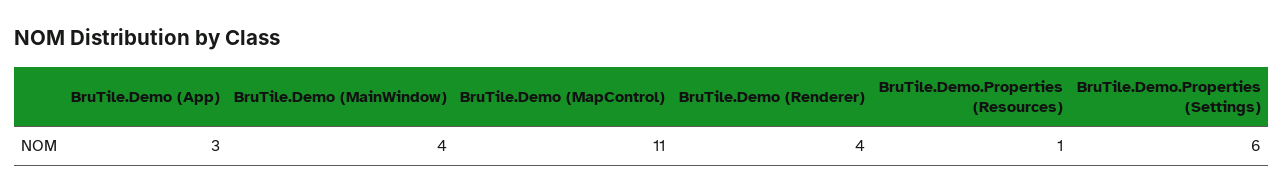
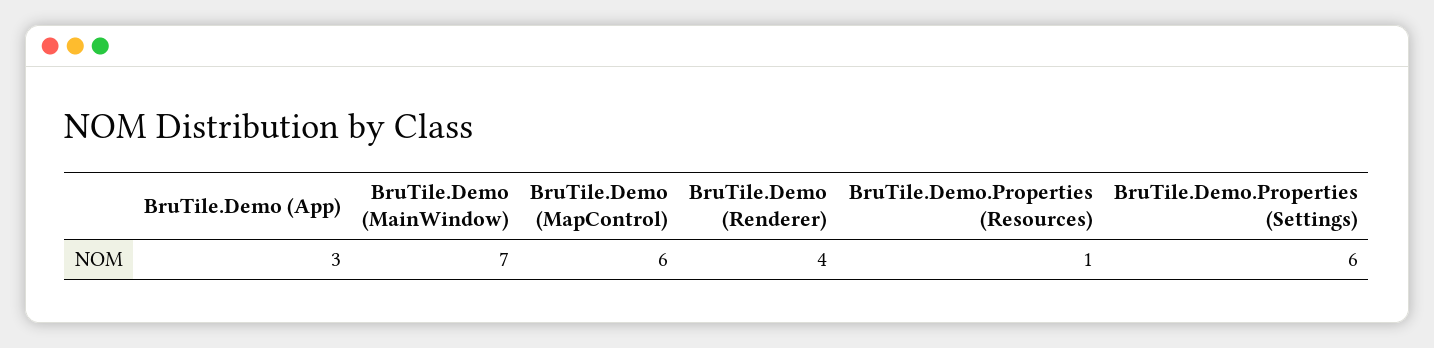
  {
    "BruTile.Demo (App)": 3,
-   "BruTile.Demo (MainWindow)": 4,
+   "BruTile.Demo (MainWindow)": 7,
-   "BruTile.Demo (MapControl)": 11,
+   "BruTile.Demo (MapControl)": 6,
    "BruTile.Demo (Renderer)": 4,
    "BruTile.Demo.Properties (Resources)": 1,
    "BruTile.Demo.Properties (Settings)": 6
  }

